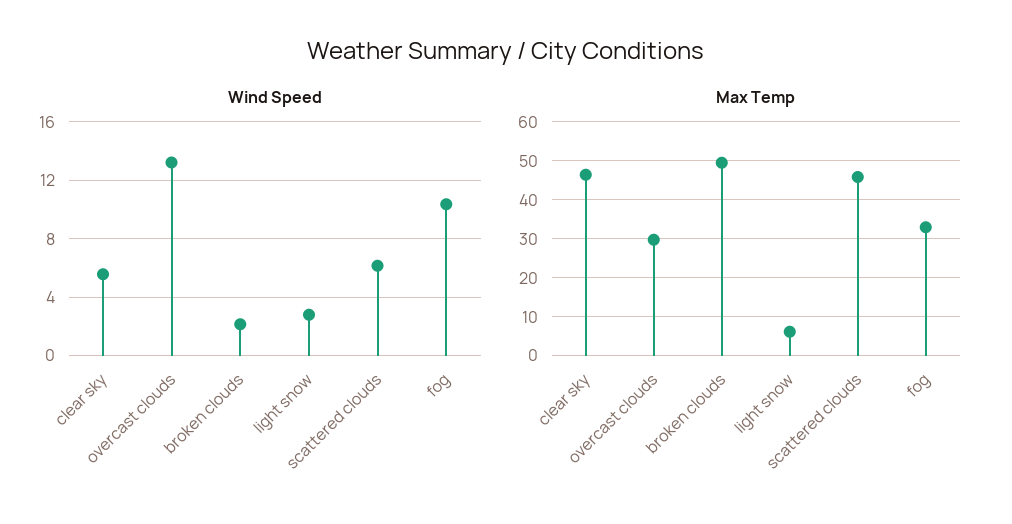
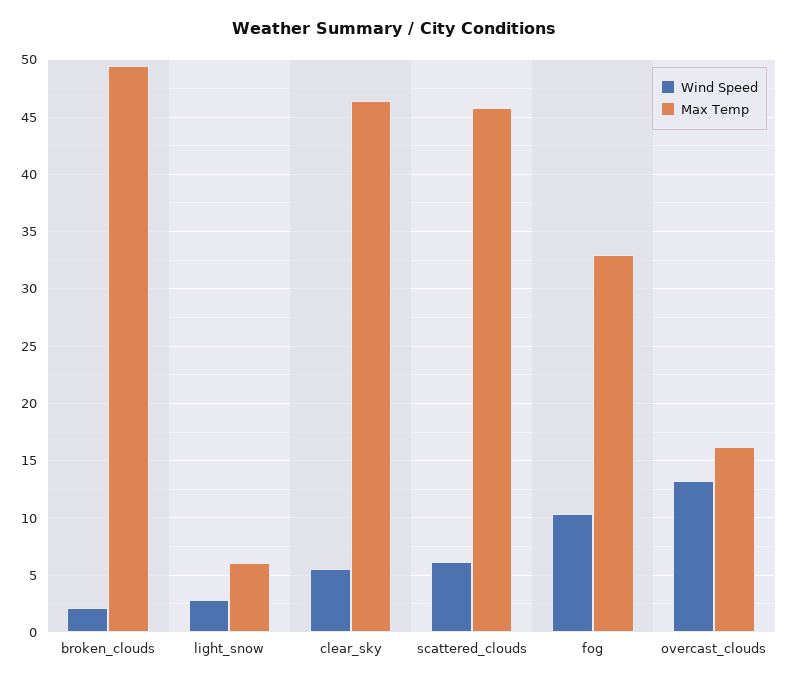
  {
    "Wind Speed": {
      "clear sky": 5.5,
      "overcast clouds": 13,
      "broken clouds": 2,
      "light snow": 3,
      "scattered clouds": 6,
      "fog": 10.5
    },
    "Max Temp": {
      "clear sky": 46,
-     "overcast clouds": 30,
+     "overcast clouds": 16,
      "broken clouds": 49,
      "light snow": 6,
      "scattered clouds": 46,
      "fog": 33
    }
  }

